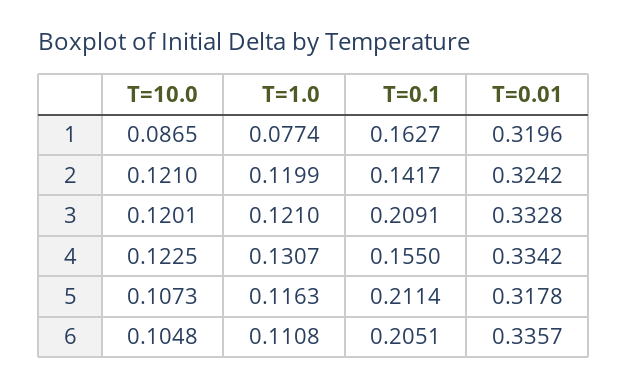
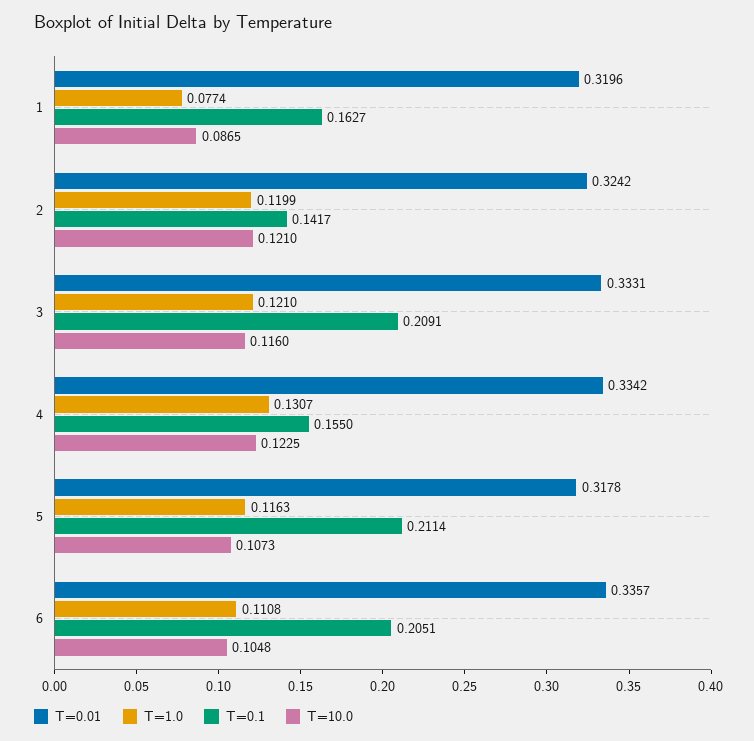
  {
    "T=10.0": {
      "1": 0.0865,
      "2": 0.121,
-     "3": 0.1201,
+     "3": 0.116,
      "4": 0.1225,
      "5": 0.1073,
      "6": 0.1048
    },
    "T=1.0": {
      "1": 0.0774,
      "2": 0.1199,
      "3": 0.121,
      "4": 0.1307,
      "5": 0.1163,
      "6": 0.1108
    },
    "T=0.1": {
      "1": 0.1627,
      "2": 0.1417,
      "3": 0.2091,
      "4": 0.155,
      "5": 0.2114,
      "6": 0.2051
    },
    "T=0.01": {
      "1": 0.3196,
      "2": 0.3242,
-     "3": 0.3328,
+     "3": 0.3331,
      "4": 0.3342,
      "5": 0.3178,
      "6": 0.3357
    }
  }

